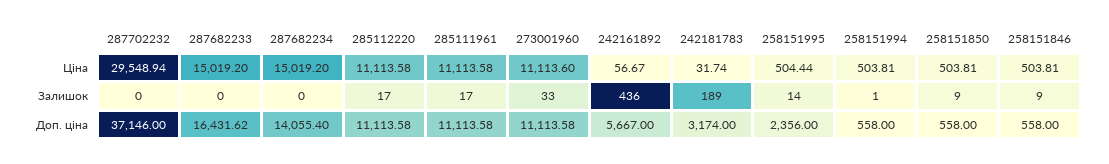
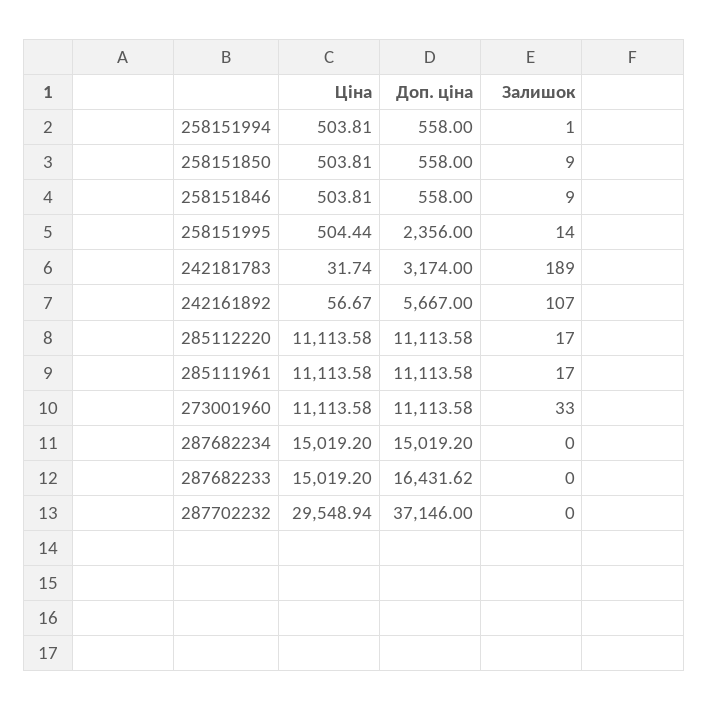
  {
    "287702232": {
      "Ціна": 29548.94,
      "Залишок": 0,
      "Доп. ціна": 37146
    },
    "287682233": {
      "Ціна": 15019.2,
      "Залишок": 0,
      "Доп. ціна": 16431.62
    },
    "287682234": {
      "Ціна": 15019.2,
      "Залишок": 0,
-     "Доп. ціна": 14055.4
+     "Доп. ціна": 15019.2
    },
    "285112220": {
      "Ціна": 11113.58,
      "Залишок": 17,
      "Доп. ціна": 11113.58
    },
    "285111961": {
      "Ціна": 11113.58,
      "Залишок": 17,
      "Доп. ціна": 11113.58
    },
    "273001960": {
-     "Ціна": 11113.6,
+     "Ціна": 11113.58,
      "Залишок": 33,
      "Доп. ціна": 11113.58
    },
    "242161892": {
      "Ціна": 56.67,
-     "Залишок": 436,
+     "Залишок": 107,
      "Доп. ціна": 5667
    },
    "242181783": {
      "Ціна": 31.74,
      "Залишок": 189,
      "Доп. ціна": 3174
    },
    "258151995": {
      "Ціна": 504.44,
      "Залишок": 14,
      "Доп. ціна": 2356
    },
    "258151994": {
      "Ціна": 503.81,
      "Залишок": 1,
      "Доп. ціна": 558
    },
    "258151850": {
      "Ціна": 503.81,
      "Залишок": 9,
      "Доп. ціна": 558
    },
    "258151846": {
      "Ціна": 503.81,
      "Залишок": 9,
      "Доп. ціна": 558
    }
  }

